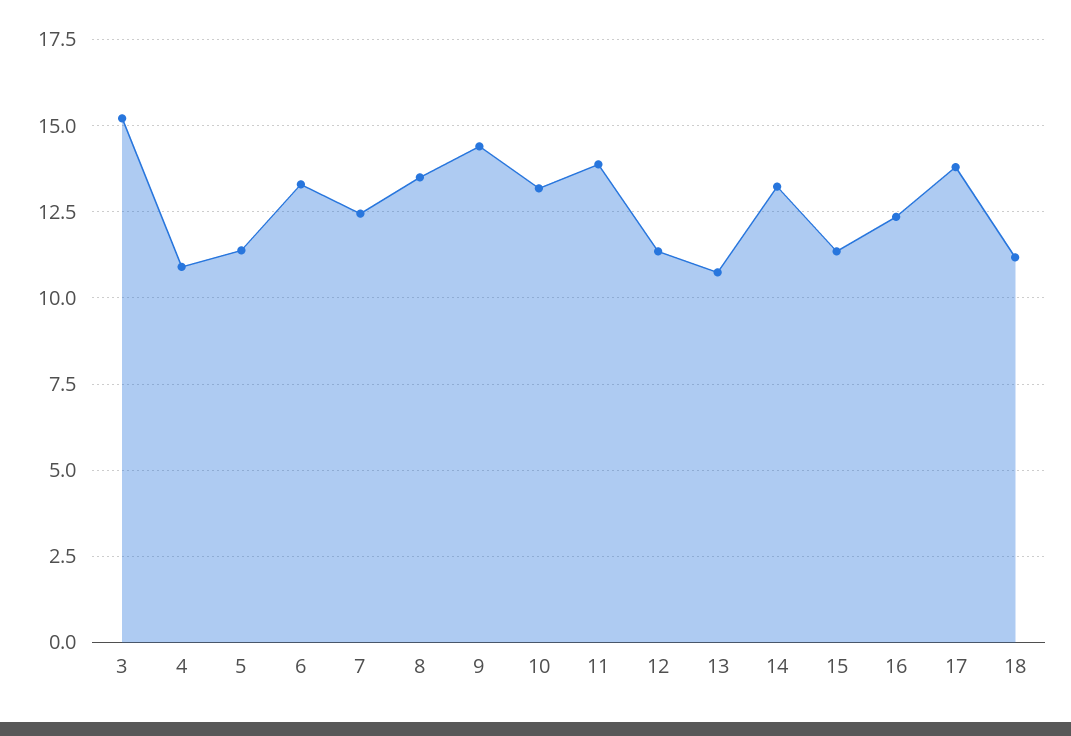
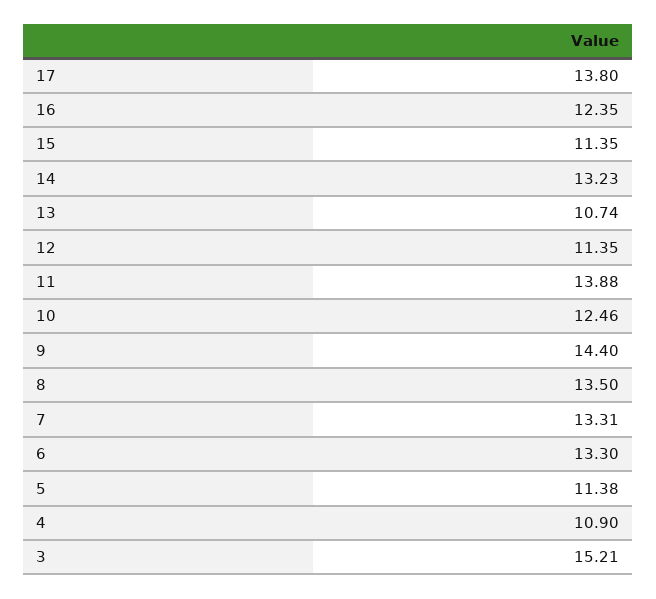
  {
    "3": 15.21,
    "4": 10.9,
    "5": 11.38,
    "6": 13.3,
-   "7": 12.5,
+   "7": 13.31,
    "8": 13.5,
    "9": 14.4,
-   "10": 13.25,
+   "10": 12.46,
    "11": 13.88,
    "12": 11.35,
    "13": 10.74,
    "14": 13.23,
    "15": 11.35,
    "16": 12.35,
-   "17": 13.8,
+   "17": 13.8
-   "18": 11.25
  }

